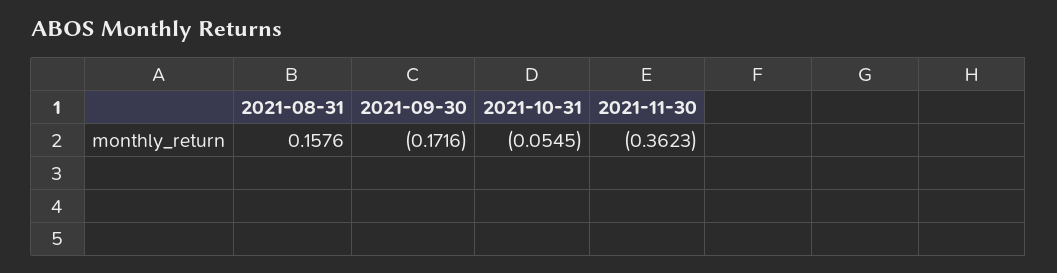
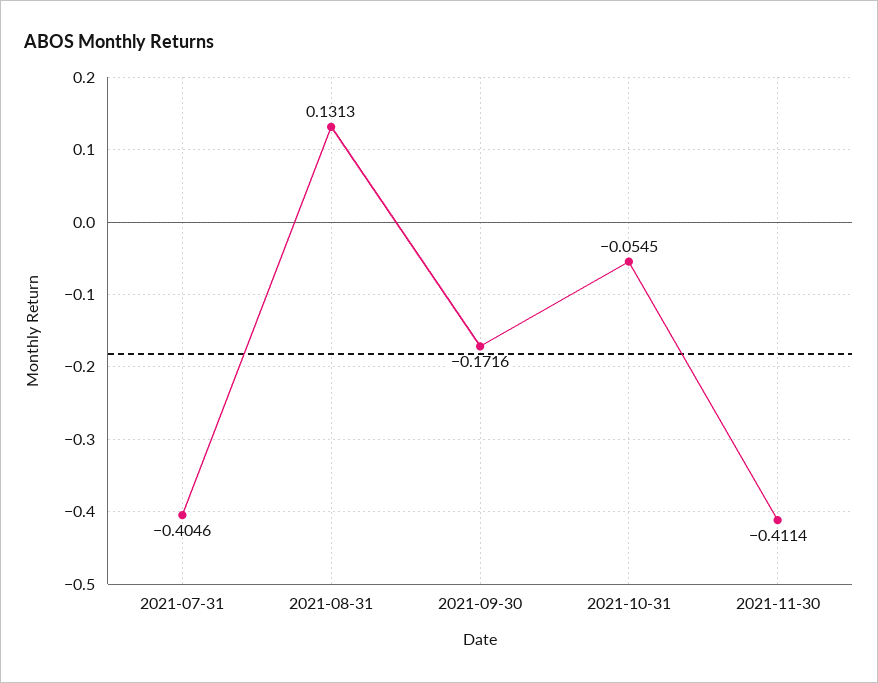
  {
-   "2021-08-31": 0.1576,
+   "2021-08-31": 0.1313,
    "2021-09-30": -0.1716,
    "2021-10-31": -0.0545,
-   "2021-11-30": -0.3623
+   "2021-11-30": -0.4114,
+   "2021-07-31": -0.4046
  }

